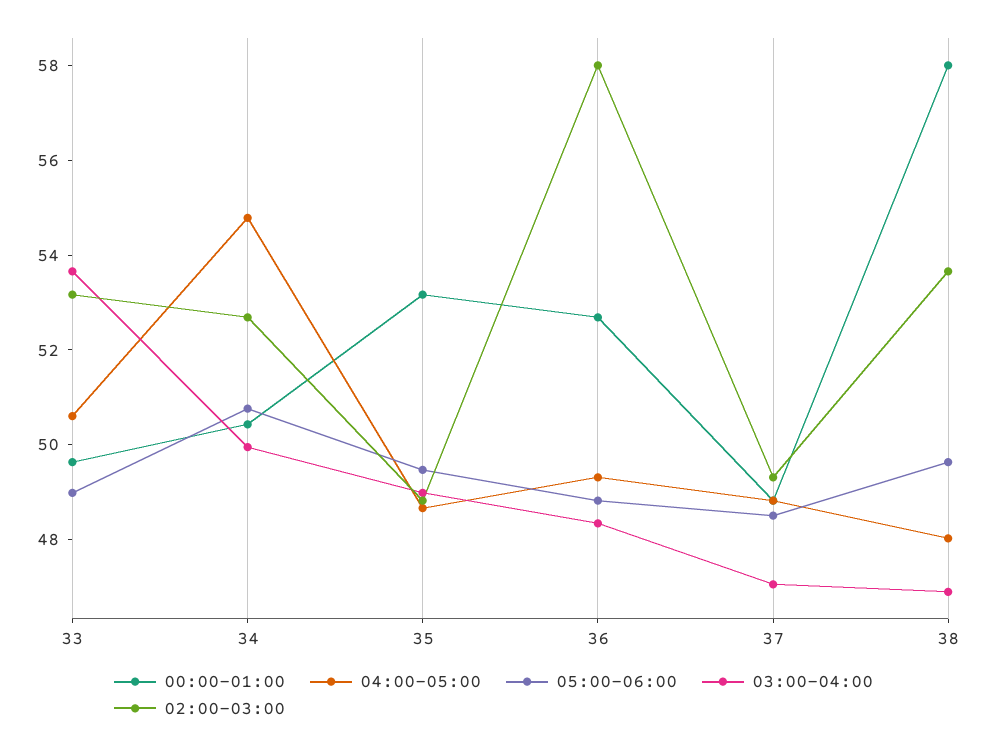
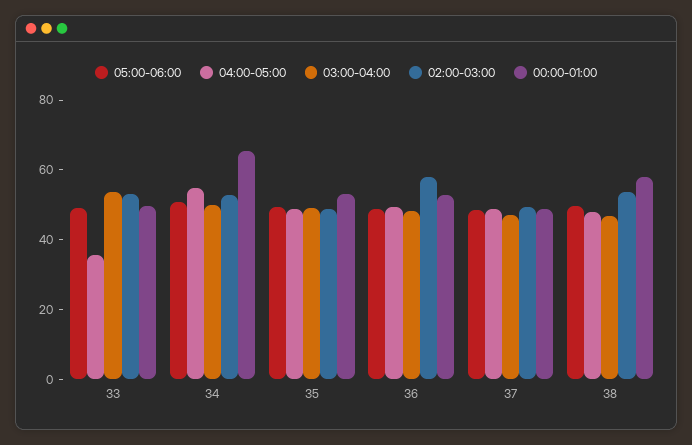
  {
    "00:00-01:00": {
      "33": 49.5,
-     "34": 50.5,
+     "34": 65,
      "35": 53,
      "36": 52.5,
      "37": 49,
      "38": 58
    },
    "04:00-05:00": {
-     "33": 50.5,
+     "33": 35,
      "34": 55,
      "35": 48.5,
      "36": 49.5,
      "37": 49,
      "38": 48
    },
    "05:00-06:00": {
      "33": 49,
      "34": 51,
      "35": 49.5,
      "36": 49,
      "37": 48.5,
      "38": 49.5
    },
    "03:00-04:00": {
      "33": 53.5,
      "34": 50,
      "35": 49,
      "36": 48.5,
      "37": 47,
      "38": 47
    },
    "02:00-03:00": {
      "33": 53,
      "34": 52.5,
      "35": 49,
      "36": 58,
      "37": 49.5,
      "38": 53.5
    }
  }

